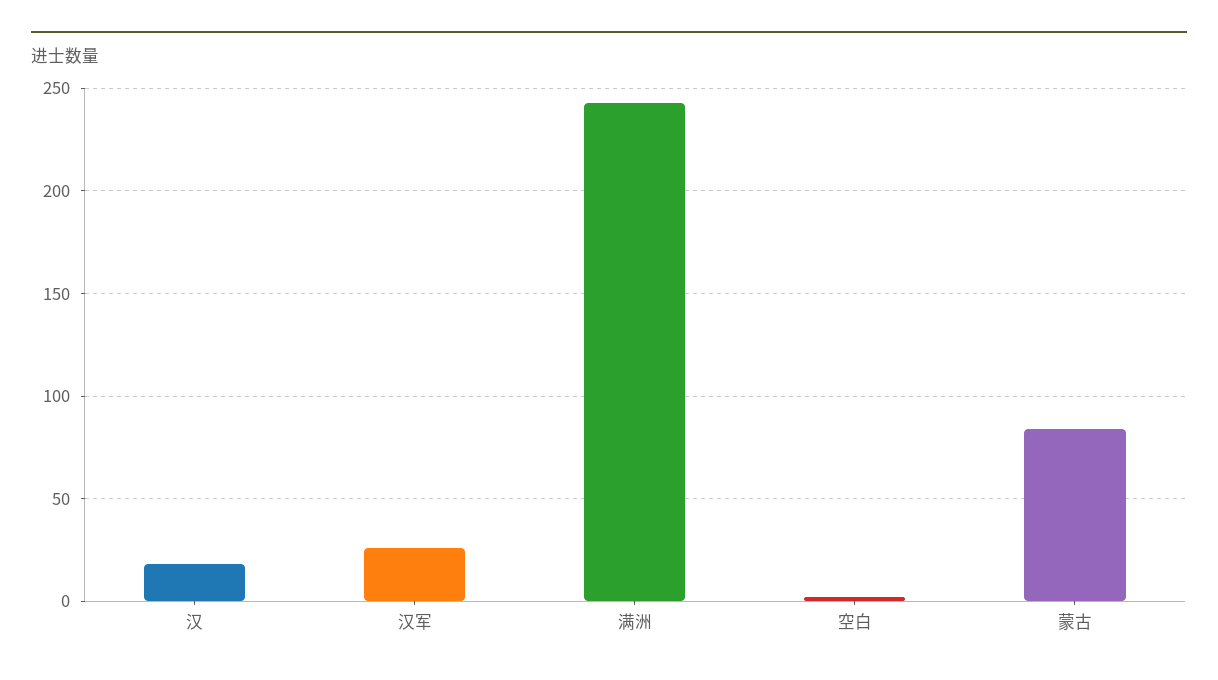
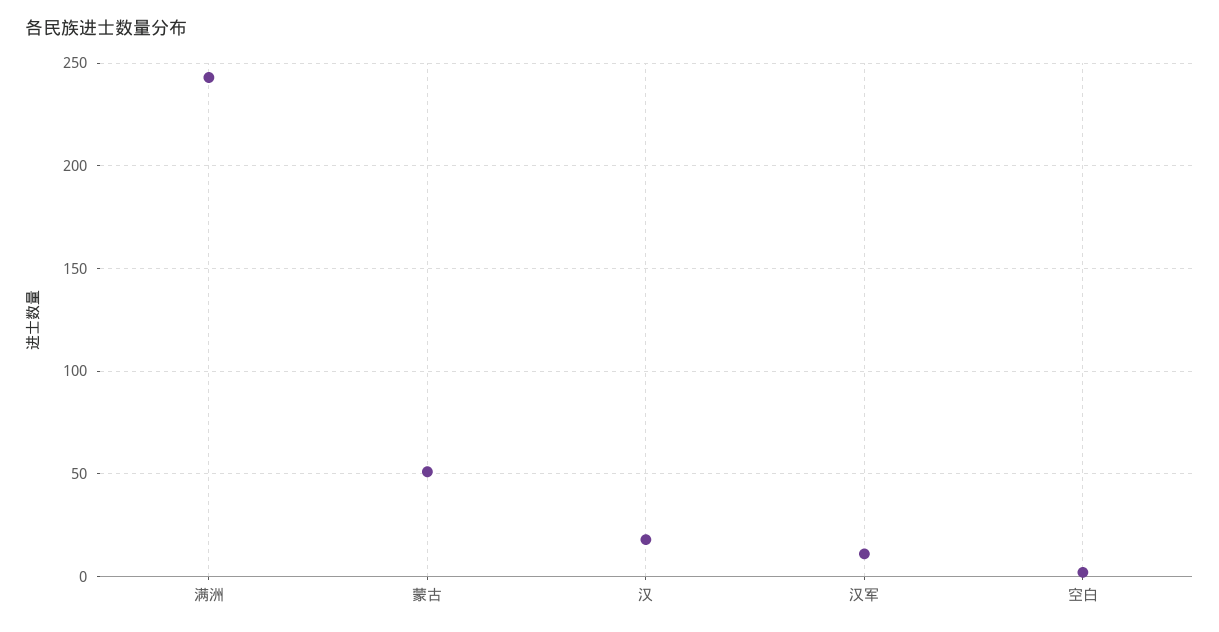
  {
    "汉": 20,
-   "汉军": 25,
+   "汉军": 10,
    "满洲": 245,
    "空白": 0,
-   "蒙古": 85
+   "蒙古": 50
  }

